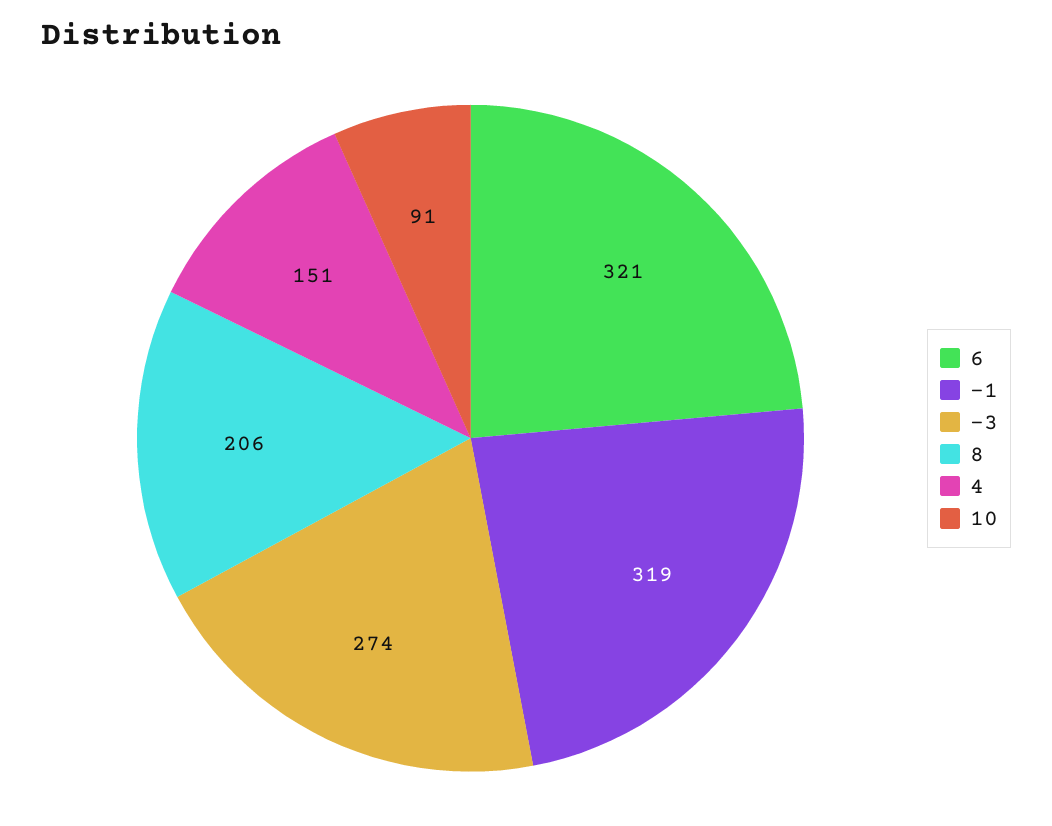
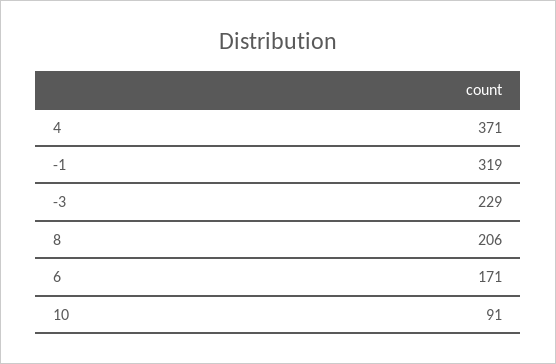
  {
-   "6": 321,
+   "6": 171,
    "-1": 319,
-   "-3": 274,
+   "-3": 229,
    "8": 206,
-   "4": 151,
+   "4": 371,
    "10": 91
  }

